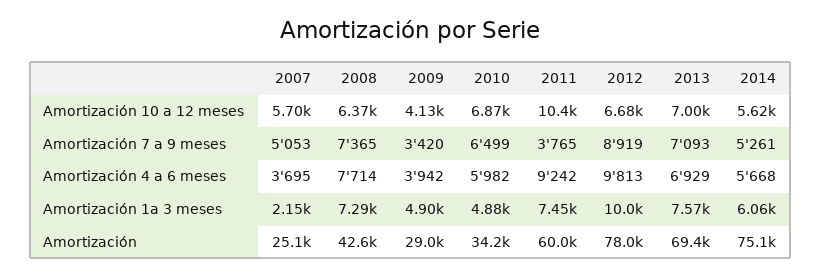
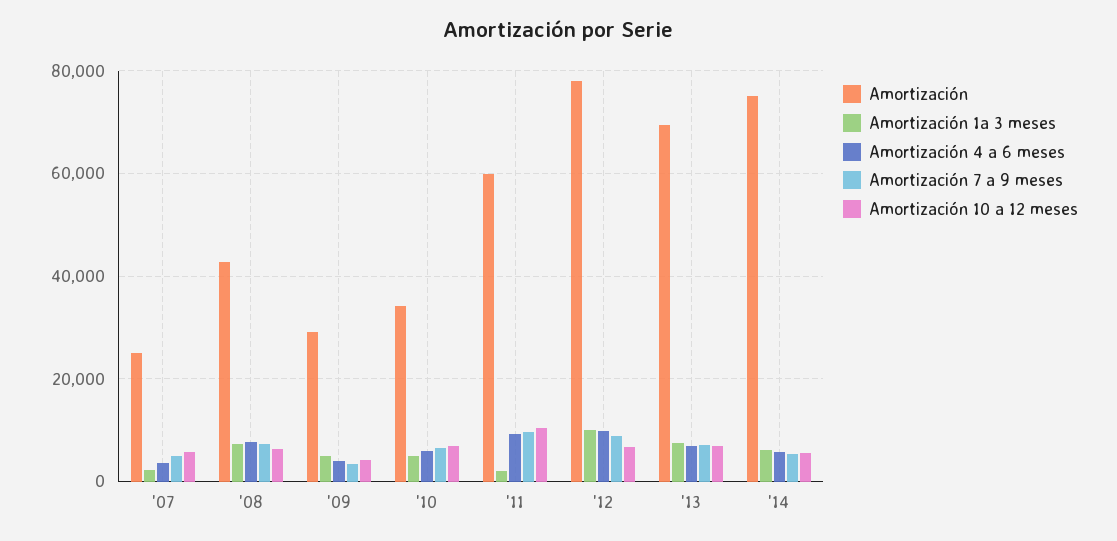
  {
    "Amortización 10 a 12 meses": {
      "2007": 5700,
      "2008": 6370,
      "2009": 4130,
      "2010": 6870,
      "2011": 10400,
      "2012": 6680,
      "2013": 7000,
      "2014": 5620
    },
    "Amortización 7 a 9 meses": {
      "2007": 5053,
      "2008": 7365,
      "2009": 3420,
      "2010": 6499,
-     "2011": 3765,
+     "2011": 10000,
      "2012": 8919,
      "2013": 7093,
      "2014": 5261
    },
    "Amortización 4 a 6 meses": {
      "2007": 3695,
      "2008": 7714,
      "2009": 3942,
      "2010": 5982,
      "2011": 9242,
      "2012": 9813,
      "2013": 6929,
      "2014": 5668
    },
    "Amortización 1a 3 meses": {
      "2007": 2150,
      "2008": 7290,
      "2009": 4900,
      "2010": 4880,
-     "2011": 7450,
+     "2011": 2000,
      "2012": 10000,
      "2013": 7570,
      "2014": 6060
    },
    "Amortización": {
      "2007": 25100,
      "2008": 42600,
      "2009": 29000,
      "2010": 34200,
      "2011": 60000,
      "2012": 78000,
      "2013": 69400,
      "2014": 75100
    }
  }

